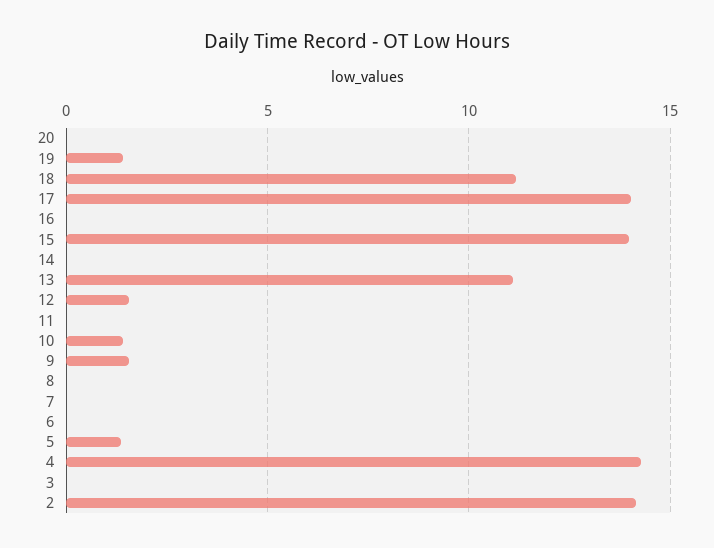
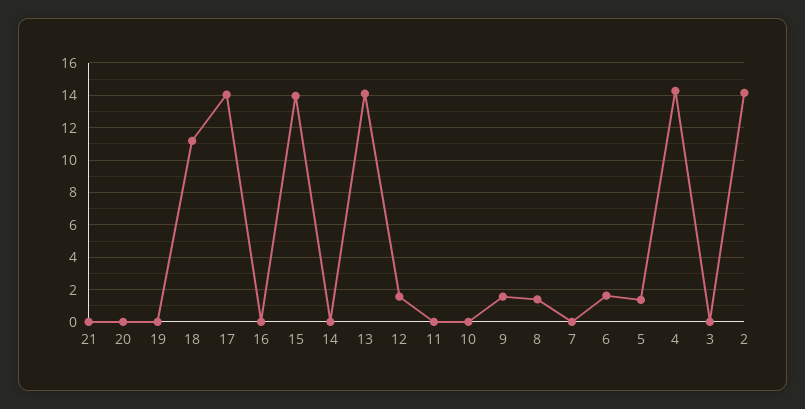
  {
    "20": 0,
-   "19": 1.5,
+   "19": 0,
    "18": 11,
    "17": 14,
    "16": 0,
    "15": 14,
    "14": 0,
-   "13": 11,
+   "13": 14,
    "12": 1.5,
    "11": 0,
-   "10": 1.5,
+   "10": 0,
    "9": 1.5,
-   "8": 0,
+   "8": 1.5,
    "7": 0,
-   "6": 0,
+   "6": 1.5,
    "5": 1.5,
    "4": 14.5,
    "3": 0,
-   "2": 14
+   "2": 14,
+   "21": 0
  }

